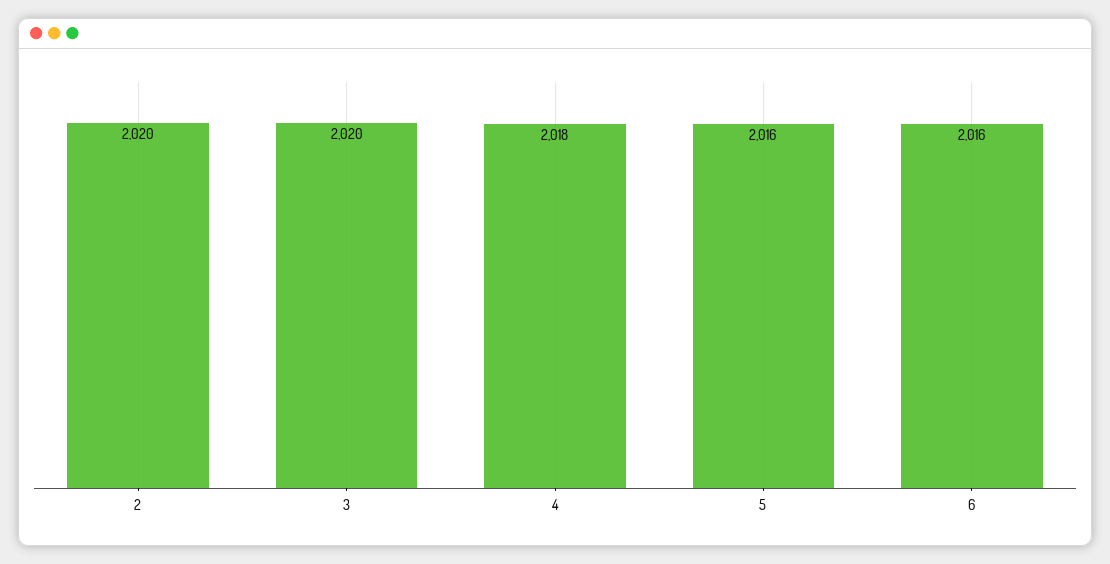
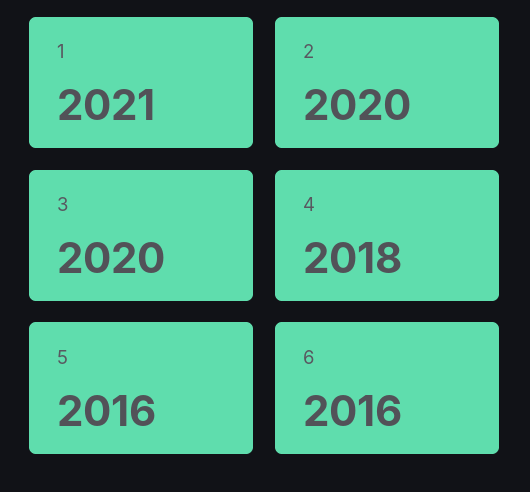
  {
    "2": 2020,
    "3": 2020,
    "4": 2018,
    "5": 2016,
-   "6": 2016
+   "6": 2016,
+   "1": 2021
  }

